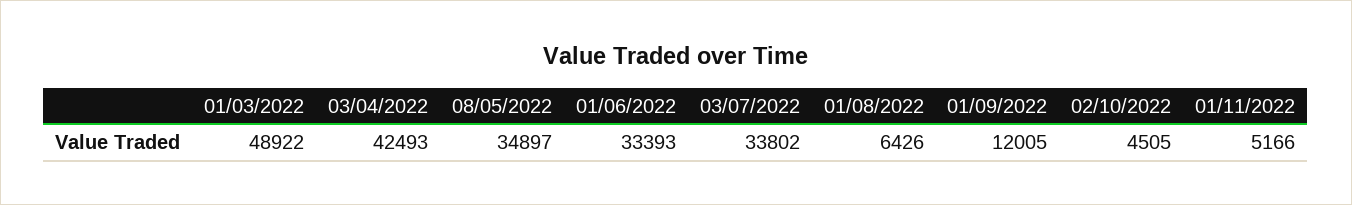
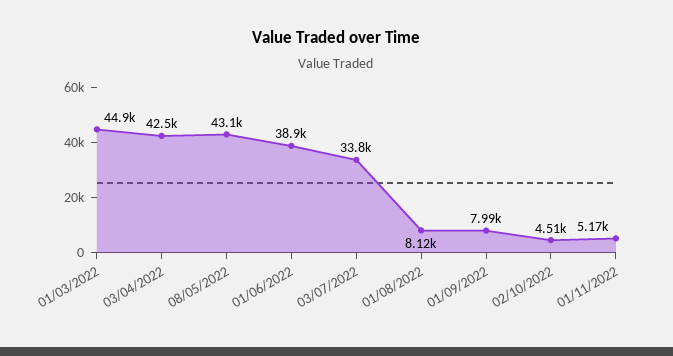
  {
-   "01/03/2022": 48922,
+   "01/03/2022": 44900,
    "03/04/2022": 42493,
-   "08/05/2022": 34897,
+   "08/05/2022": 43100,
-   "01/06/2022": 33393,
+   "01/06/2022": 38900,
    "03/07/2022": 33802,
-   "01/08/2022": 6426,
+   "01/08/2022": 8120,
-   "01/09/2022": 12005,
+   "01/09/2022": 7990,
    "02/10/2022": 4505,
    "01/11/2022": 5166
  }

